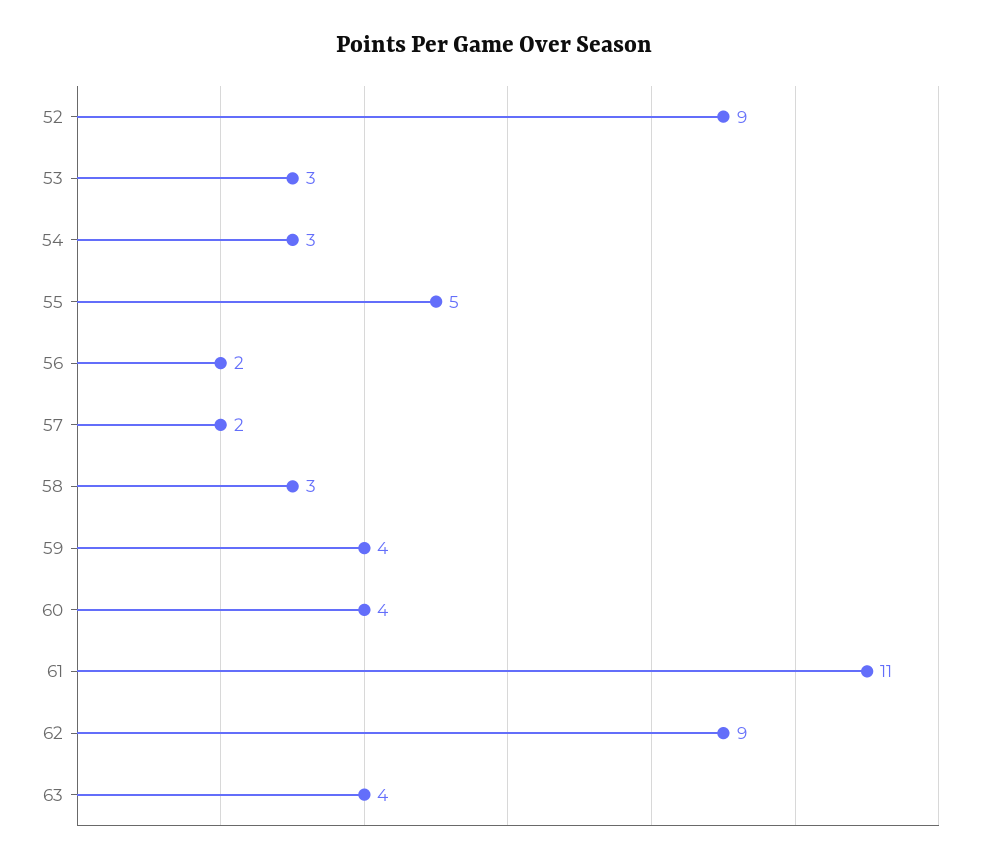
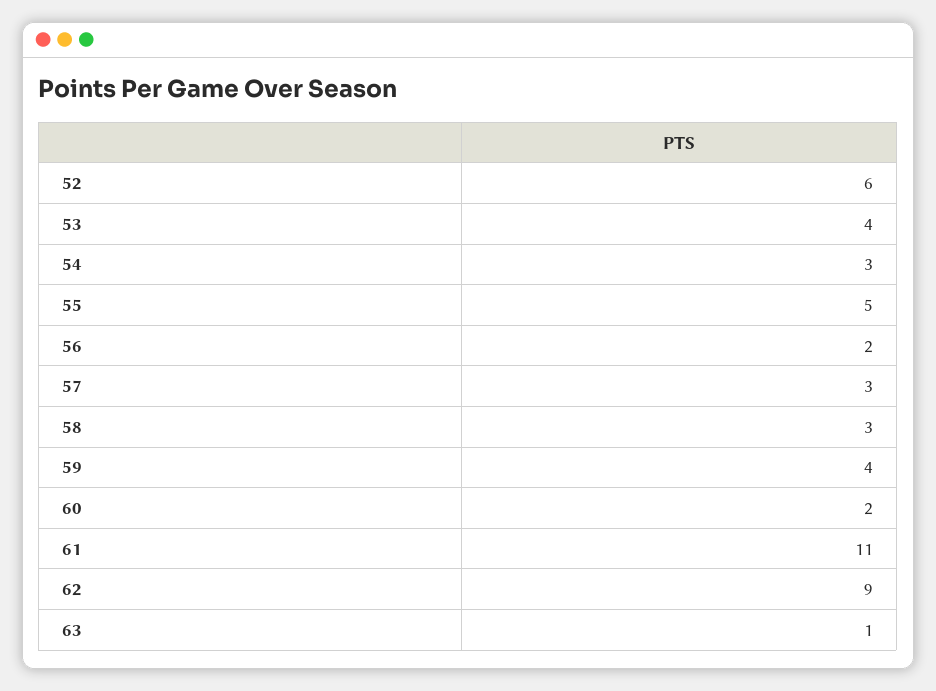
  {
-   "52": 9,
+   "52": 6,
-   "53": 3,
+   "53": 4,
    "54": 3,
    "55": 5,
    "56": 2,
-   "57": 2,
+   "57": 3,
    "58": 3,
    "59": 4,
-   "60": 4,
+   "60": 2,
    "61": 11,
    "62": 9,
-   "63": 4
+   "63": 1
  }

